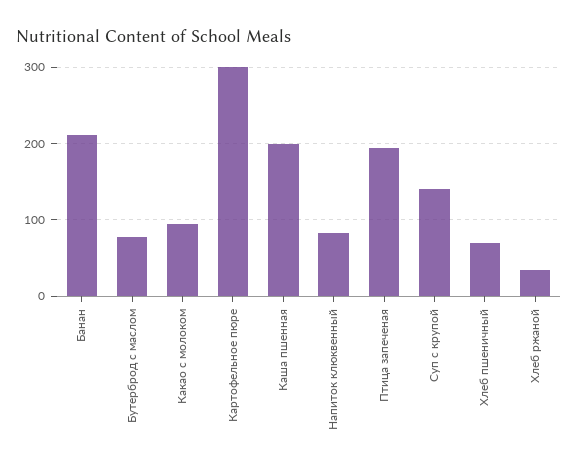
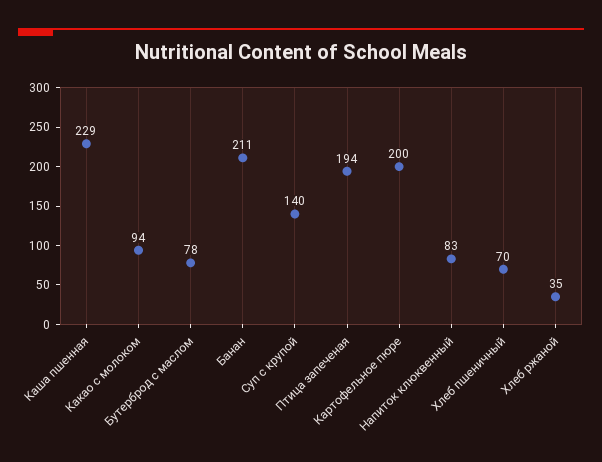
  {
    "Банан": 211,
    "Бутерброд с маслом": 78,
    "Какао с молоком": 94,
-   "Картофельное пюре": 300,
+   "Картофельное пюре": 200,
-   "Каша пшенная": 200,
+   "Каша пшенная": 229,
    "Напиток клюквенный": 83,
    "Птица запеченая": 194,
    "Суп с крупой": 140,
    "Хлеб пшеничный": 70,
    "Хлеб ржаной": 35
  }

